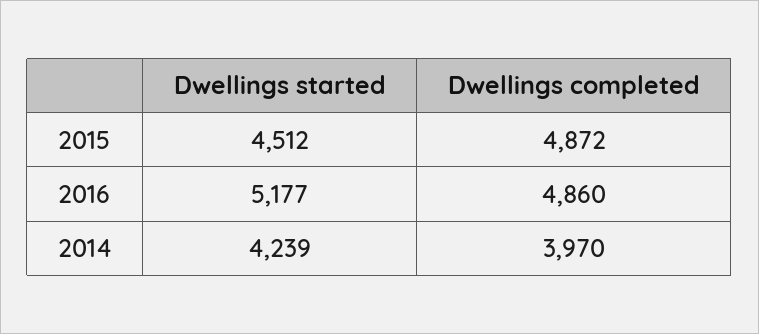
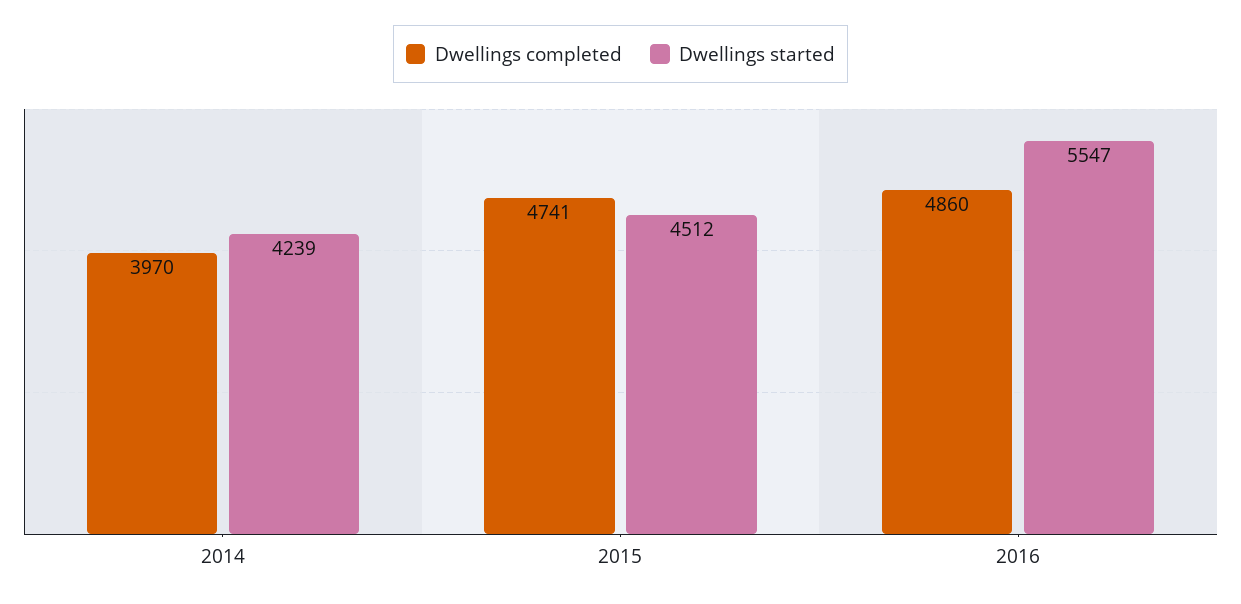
  {
    "Dwellings started": {
      "2015": 4512,
-     "2016": 5177,
+     "2016": 5547,
      "2014": 4239
    },
    "Dwellings completed": {
-     "2015": 4872,
+     "2015": 4741,
      "2016": 4860,
      "2014": 3970
    }
  }

